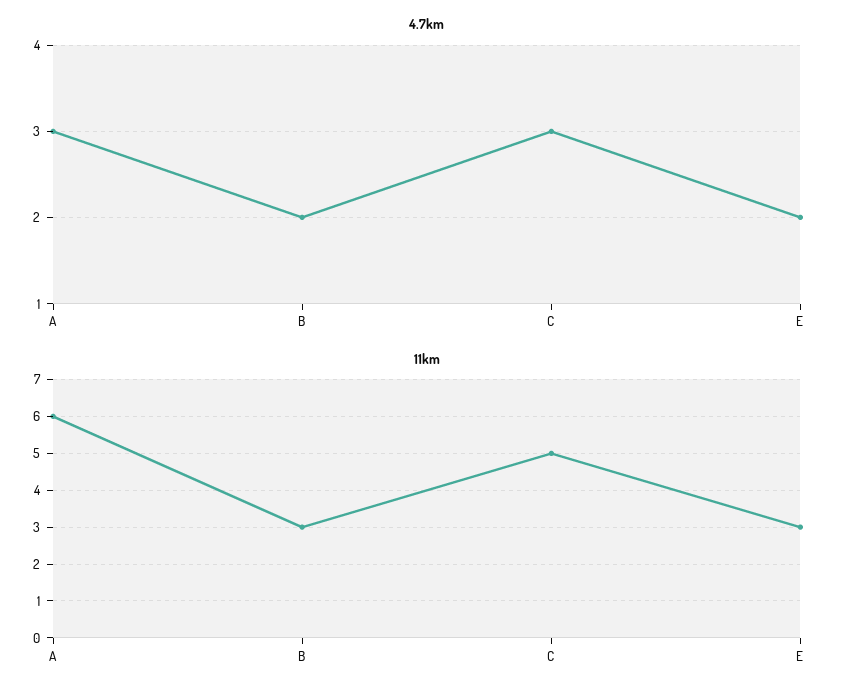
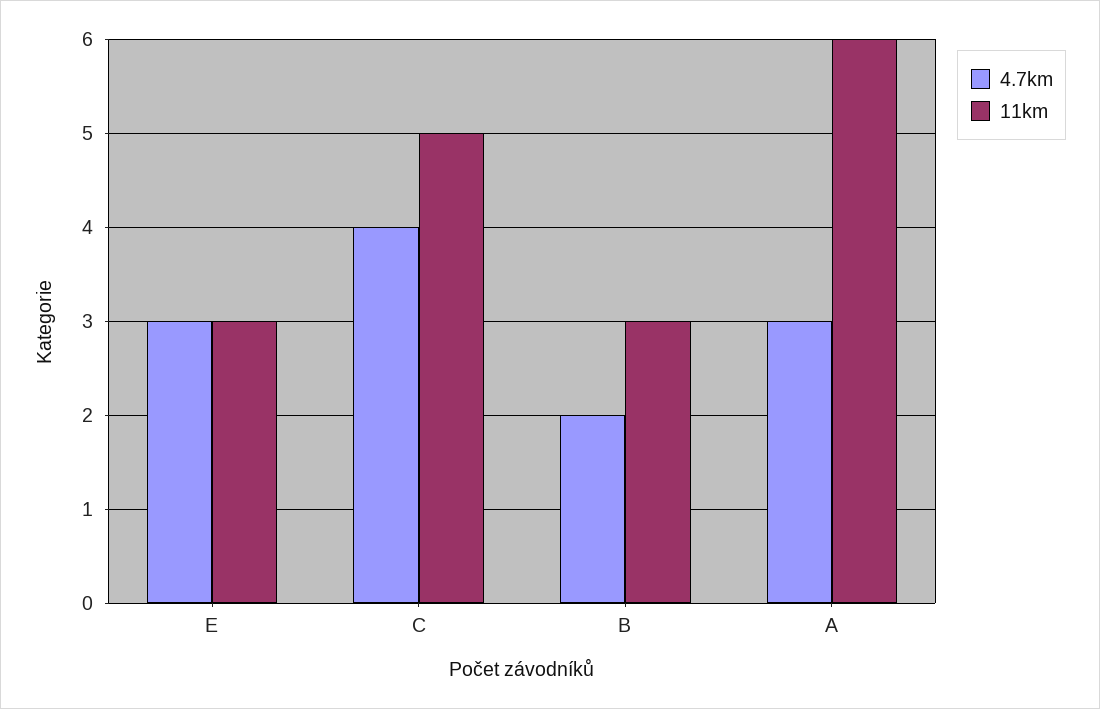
  {
    "4.7km": {
      "A": 3,
      "B": 2,
-     "C": 3,
+     "C": 4,
-     "E": 2
+     "E": 3
    },
    "11km": {
      "A": 6,
      "B": 3,
      "C": 5,
      "E": 3
    }
  }

